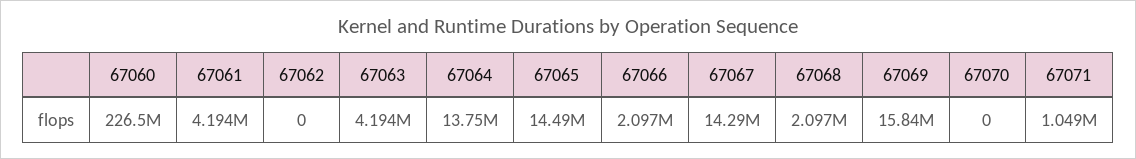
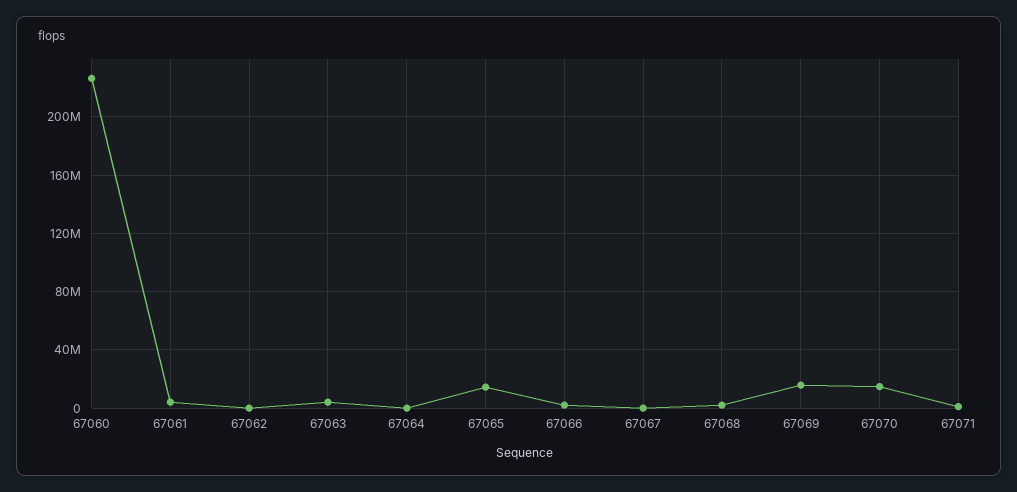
  {
    "67060": 226500000,
    "67061": 4194000,
    "67062": 0,
    "67063": 4194000,
-   "67064": 13750000,
+   "67064": 0,
    "67065": 14490000,
    "67066": 2097000,
-   "67067": 14290000,
+   "67067": 0,
    "67068": 2097000,
    "67069": 15840000,
-   "67070": 0,
+   "67070": 15000000,
    "67071": 1049000
  }

